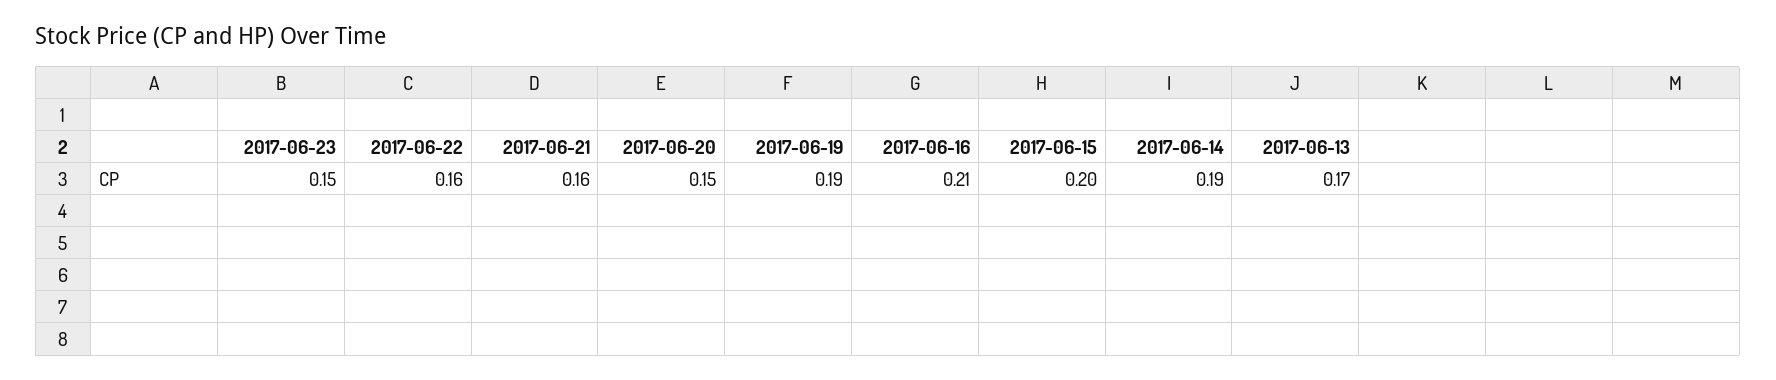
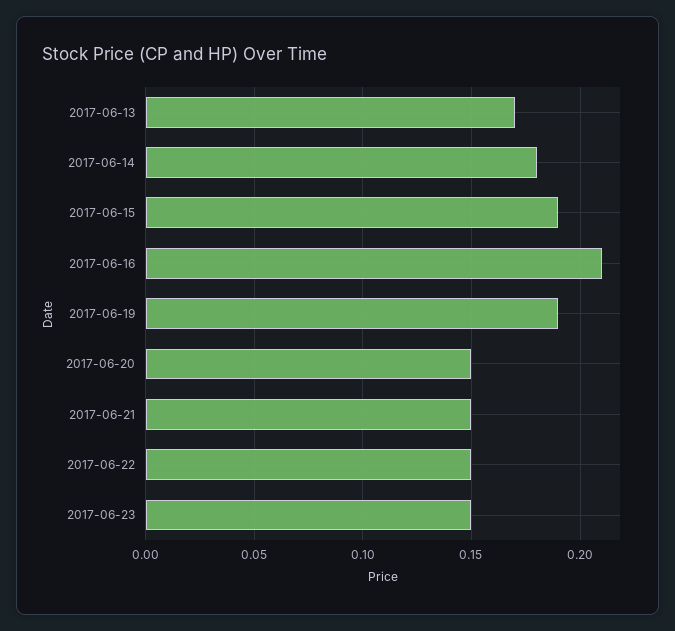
  {
    "2017-06-23": 0.15,
-   "2017-06-22": 0.16,
+   "2017-06-22": 0.15,
-   "2017-06-21": 0.16,
+   "2017-06-21": 0.15,
    "2017-06-20": 0.15,
    "2017-06-19": 0.19,
    "2017-06-16": 0.21,
-   "2017-06-15": 0.2,
+   "2017-06-15": 0.19,
-   "2017-06-14": 0.19,
+   "2017-06-14": 0.18,
    "2017-06-13": 0.17
  }

